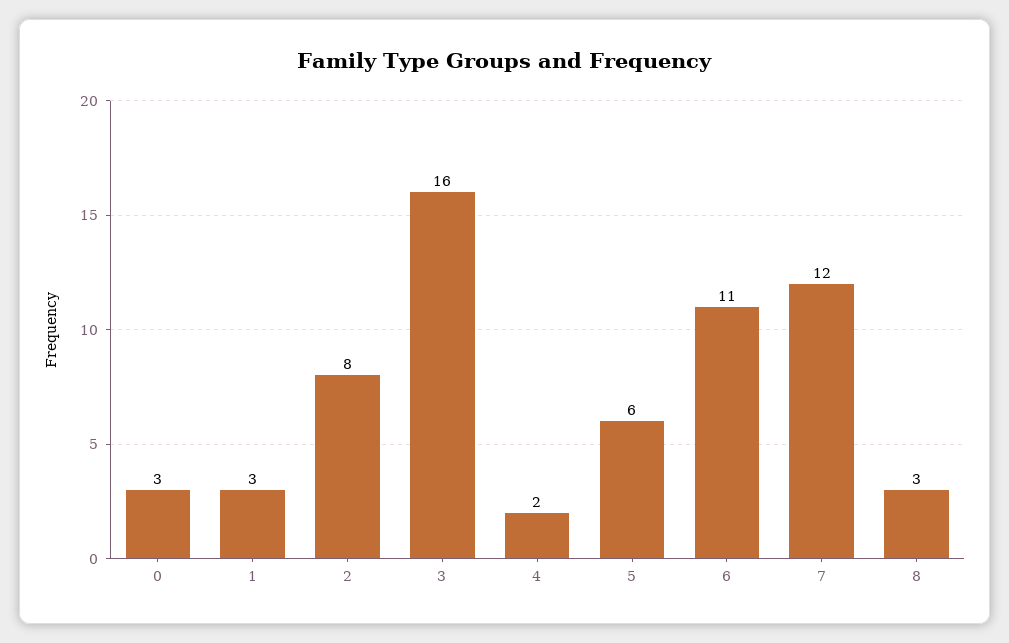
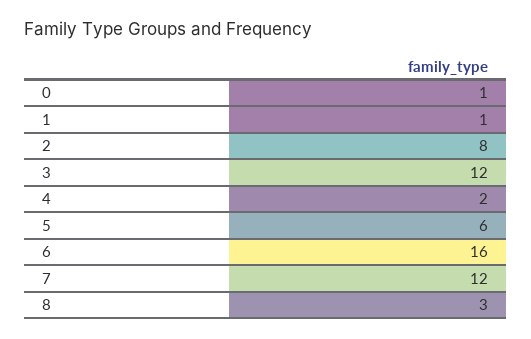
  {
-   "0": 3,
+   "0": 1,
-   "1": 3,
+   "1": 1,
    "2": 8,
-   "3": 16,
+   "3": 12,
    "4": 2,
    "5": 6,
-   "6": 11,
+   "6": 16,
    "7": 12,
    "8": 3
  }

